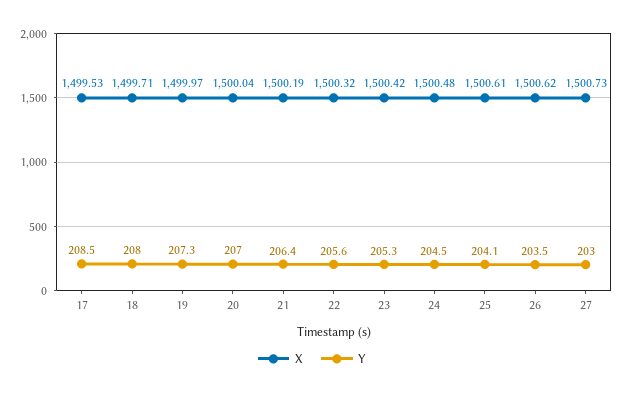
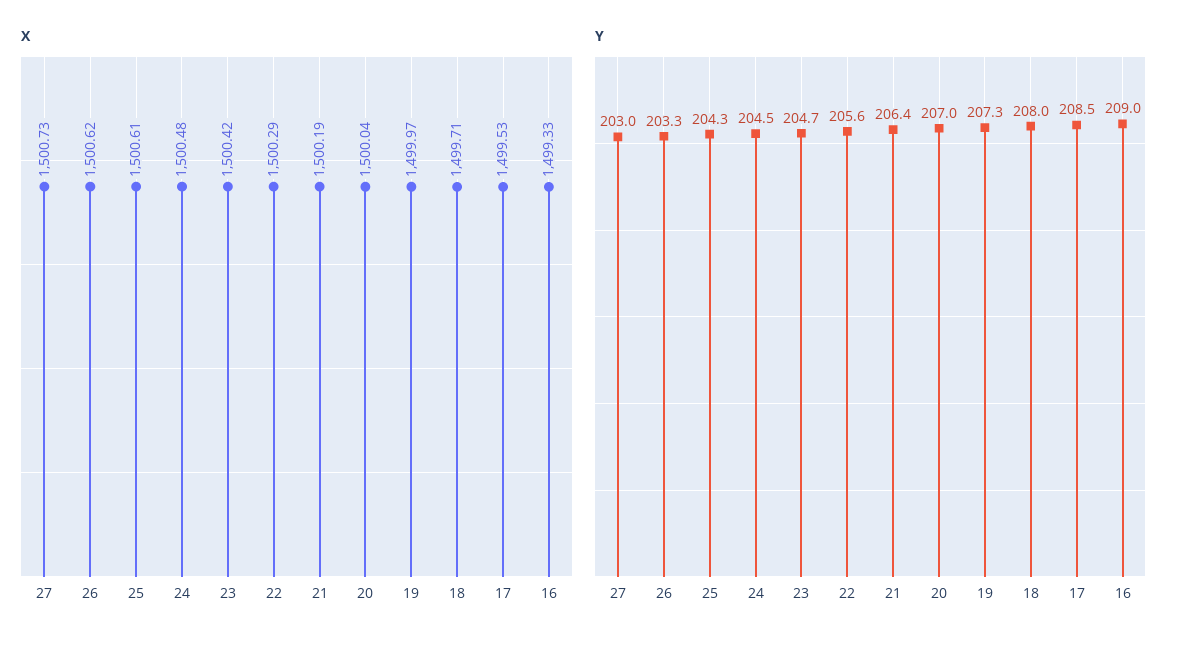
  {
    "X": {
      "17": 1499.53,
      "18": 1499.71,
      "19": 1499.97,
      "20": 1500.04,
      "21": 1500.19,
-     "22": 1500.32,
+     "22": 1500.29,
      "23": 1500.42,
      "24": 1500.48,
      "25": 1500.61,
      "26": 1500.62,
-     "27": 1500.73
+     "27": 1500.73,
+     "16": 1499.33
    },
    "Y": {
      "17": 208.5,
      "18": 208,
      "19": 207.3,
      "20": 207,
      "21": 206.4,
      "22": 205.6,
-     "23": 205.3,
+     "23": 204.7,
      "24": 204.5,
-     "25": 204.1,
+     "25": 204.3,
-     "26": 203.5,
+     "26": 203.3,
-     "27": 203
+     "27": 203,
+     "16": 209
    }
  }

